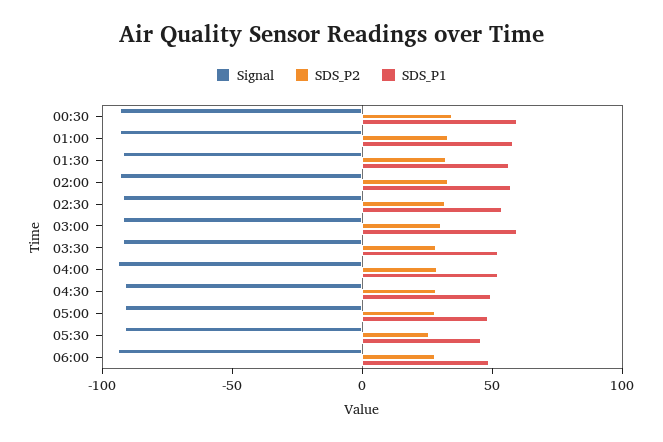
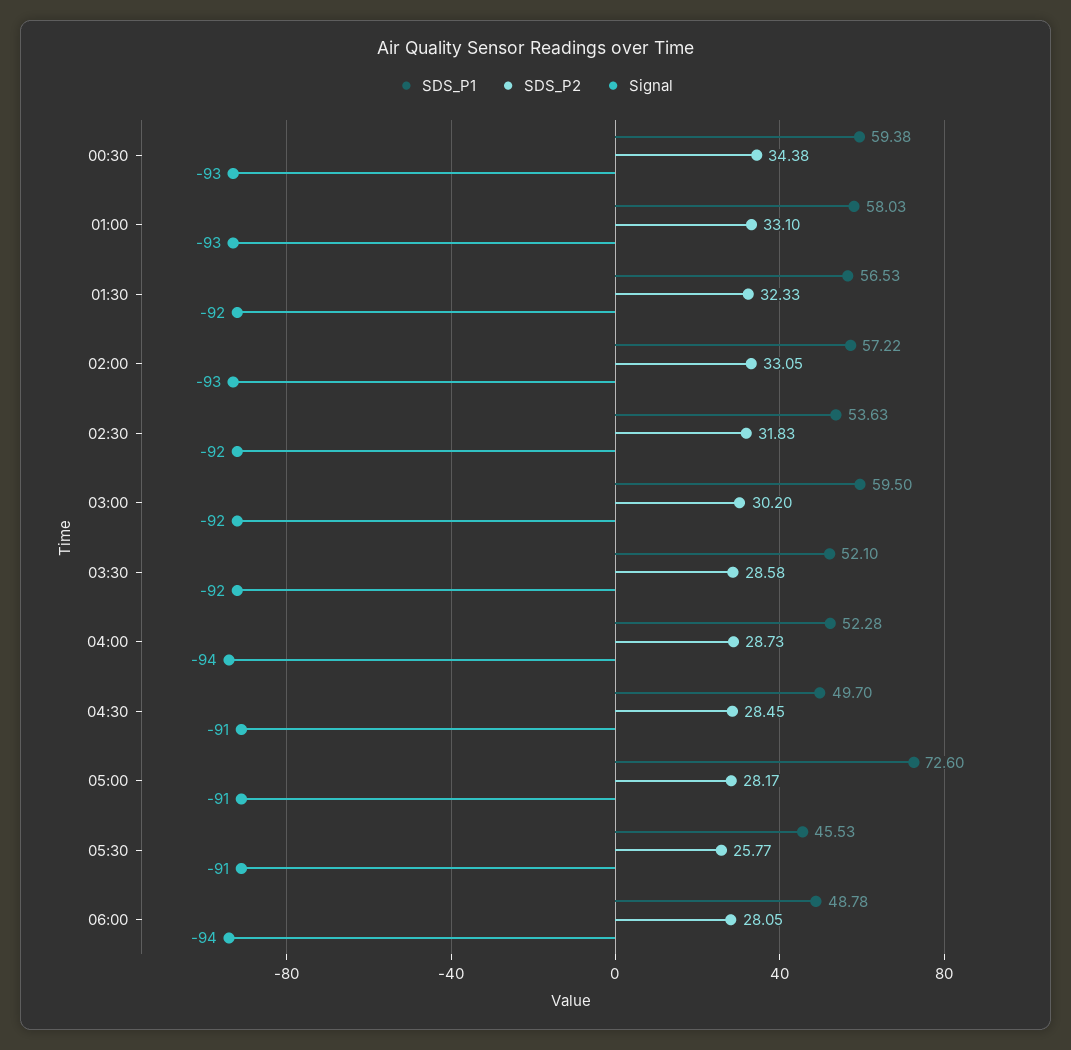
  {
    "Signal": {
      "00:30": -93,
      "01:00": -93,
      "01:30": -92,
      "02:00": -93,
      "02:30": -92,
      "03:00": -92,
      "03:30": -92,
      "04:00": -94,
      "04:30": -91,
      "05:00": -91,
      "05:30": -91,
      "06:00": -94
    },
    "SDS_P2": {
      "00:30": 34.38,
      "01:00": 33.1,
      "01:30": 32.33,
      "02:00": 33.05,
      "02:30": 31.83,
      "03:00": 30.2,
      "03:30": 28.58,
      "04:00": 28.73,
      "04:30": 28.45,
      "05:00": 28.17,
      "05:30": 25.77,
      "06:00": 28.05
    },
    "SDS_P1": {
      "00:30": 59.38,
      "01:00": 58.03,
      "01:30": 56.53,
      "02:00": 57.22,
      "02:30": 53.63,
      "03:00": 59.5,
      "03:30": 52.1,
      "04:00": 52.28,
      "04:30": 49.7,
-     "05:00": 50,
+     "05:00": 72.6,
      "05:30": 45.53,
      "06:00": 48.78
    }
  }

